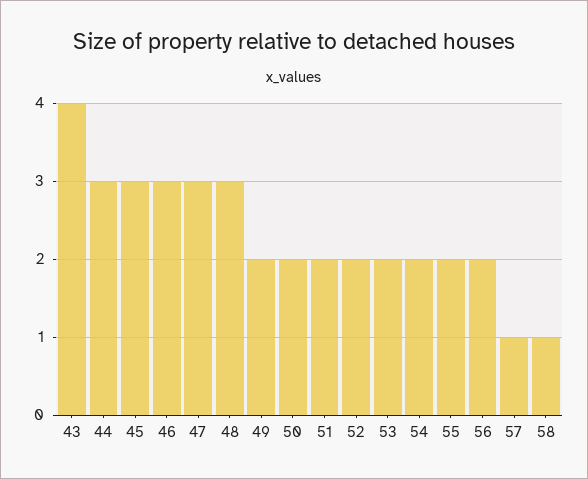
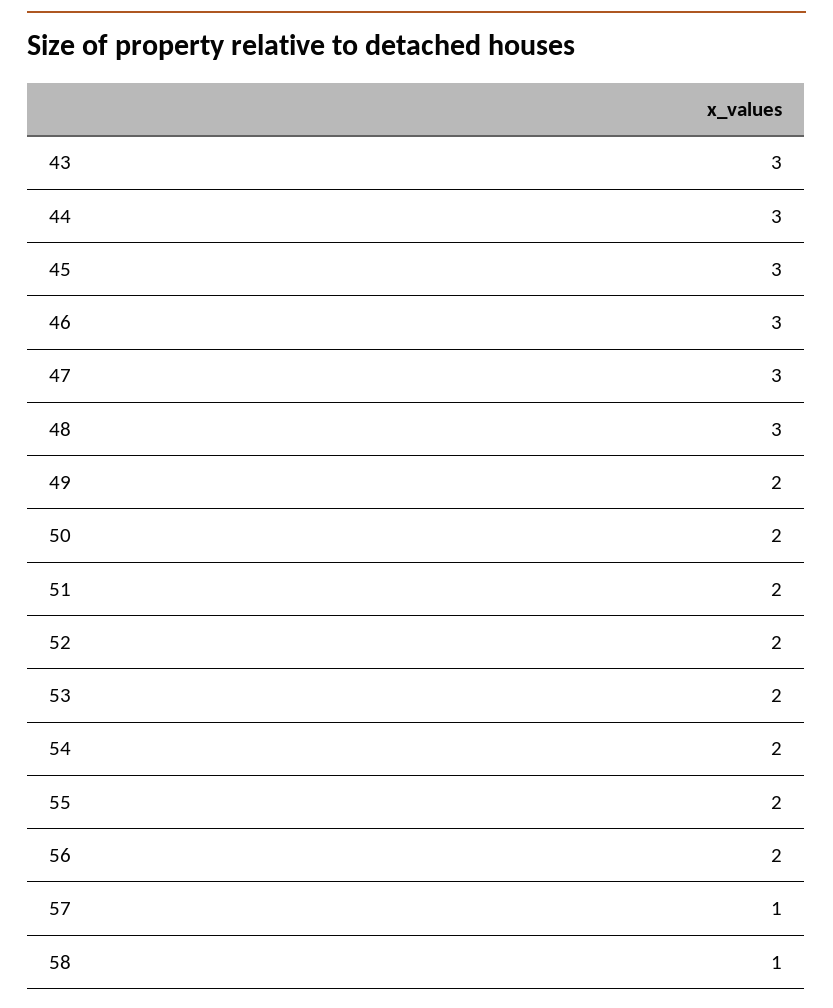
  {
-   "43": 4,
+   "43": 3,
    "44": 3,
    "45": 3,
    "46": 3,
    "47": 3,
    "48": 3,
    "49": 2,
    "50": 2,
    "51": 2,
    "52": 2,
    "53": 2,
    "54": 2,
    "55": 2,
    "56": 2,
    "57": 1,
    "58": 1
  }

